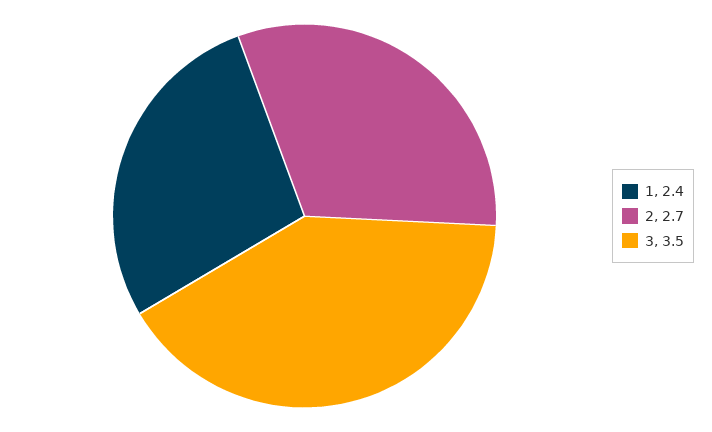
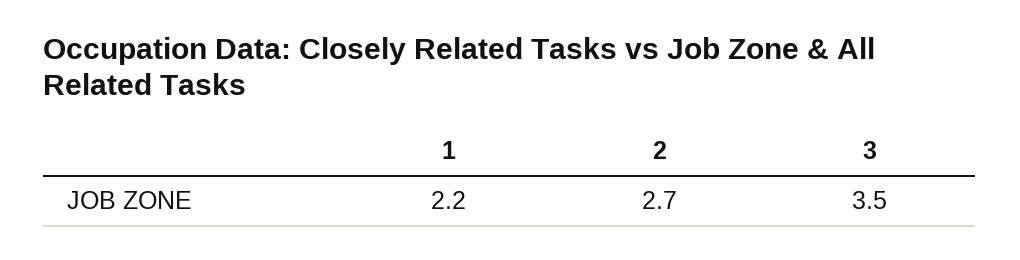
  {
-   "1": 2.4,
+   "1": 2.2,
    "2": 2.7,
    "3": 3.5
  }

